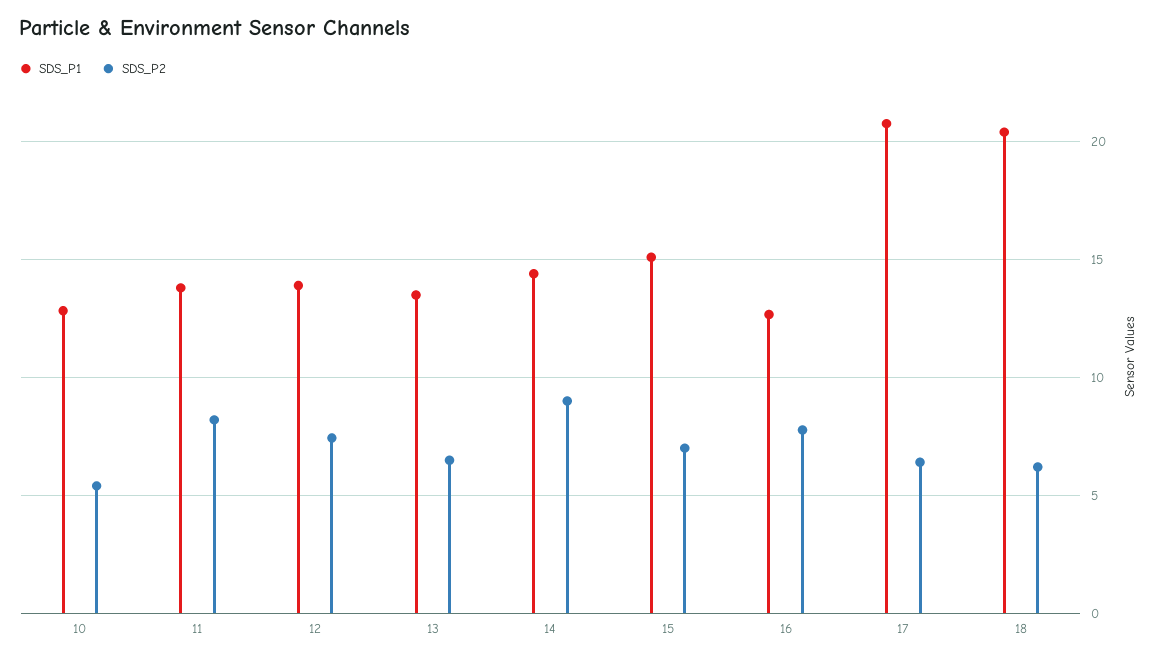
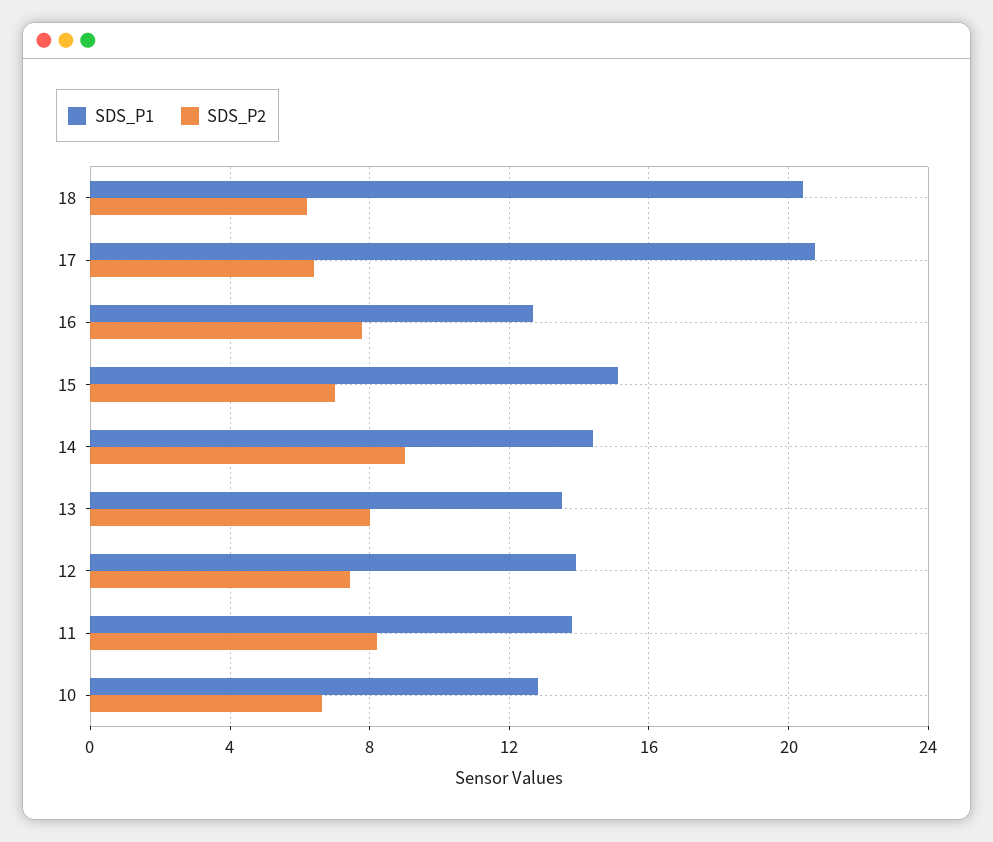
  {
    "SDS_P1": {
      "10": 13,
      "11": 14,
      "12": 14,
      "13": 13.5,
      "14": 14.5,
      "15": 15,
      "16": 12.5,
      "17": 21,
      "18": 20.5
    },
    "SDS_P2": {
-     "10": 5.5,
+     "10": 6.5,
      "11": 8,
      "12": 7.5,
-     "13": 6.5,
+     "13": 8,
      "14": 9,
      "15": 7,
      "16": 8,
      "17": 6.5,
      "18": 6
    }
  }

